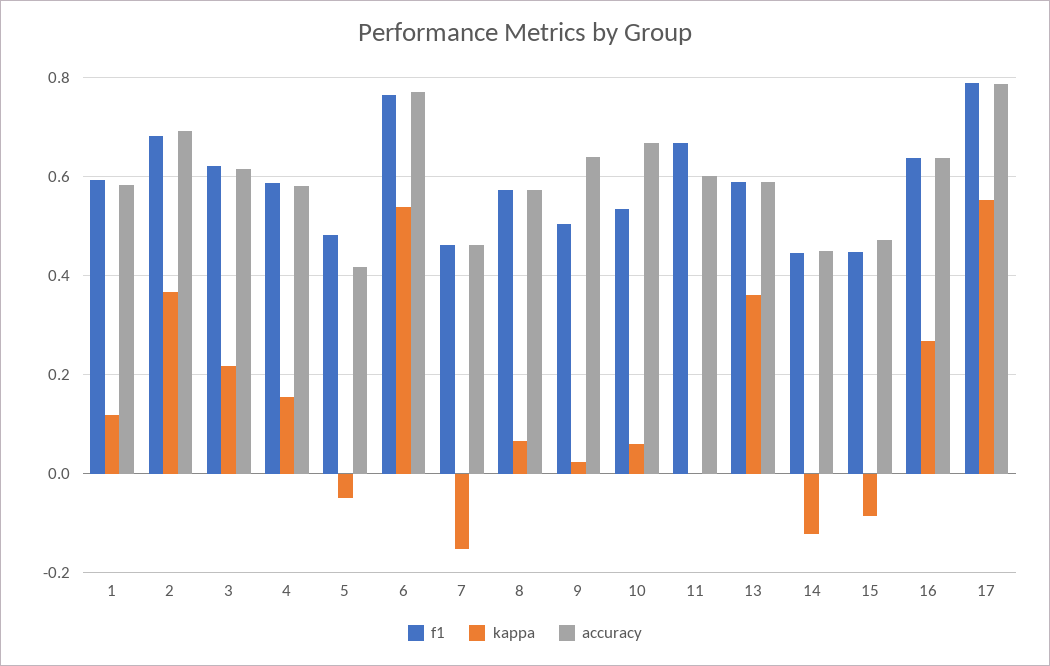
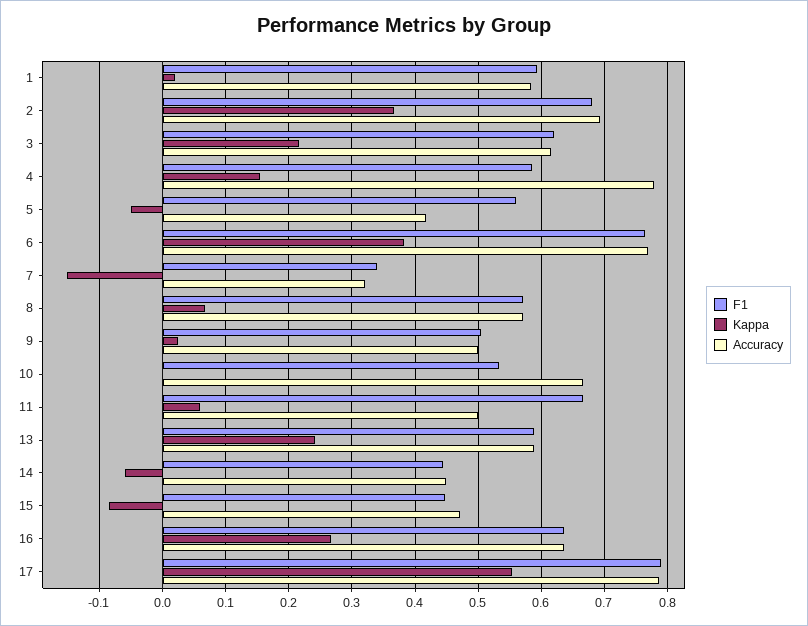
  {
    "f1": {
      "1": 0.59,
      "2": 0.68,
      "3": 0.62,
      "4": 0.59,
-     "5": 0.48,
+     "5": 0.56,
      "6": 0.76,
-     "7": 0.46,
+     "7": 0.34,
      "8": 0.57,
      "9": 0.5,
      "10": 0.53,
      "11": 0.67,
      "13": 0.59,
      "14": 0.44,
      "15": 0.45,
      "16": 0.64,
      "17": 0.79
    },
    "kappa": {
-     "1": 0.12,
+     "1": 0.02,
      "2": 0.37,
      "3": 0.22,
      "4": 0.16,
      "5": -0.05,
-     "6": 0.54,
+     "6": 0.38,
      "7": -0.15,
      "8": 0.07,
      "9": 0.02,
-     "10": 0.06,
+     "10": 0,
-     "11": 0,
+     "11": 0.06,
-     "13": 0.36,
+     "13": 0.24,
-     "14": -0.12,
+     "14": -0.06,
      "15": -0.09,
      "16": 0.27,
      "17": 0.55
    },
    "accuracy": {
      "1": 0.58,
      "2": 0.69,
      "3": 0.62,
-     "4": 0.58,
+     "4": 0.78,
      "5": 0.42,
      "6": 0.77,
-     "7": 0.46,
+     "7": 0.32,
      "8": 0.57,
-     "9": 0.64,
+     "9": 0.5,
      "10": 0.67,
-     "11": 0.6,
+     "11": 0.5,
      "13": 0.59,
      "14": 0.45,
      "15": 0.47,
      "16": 0.64,
      "17": 0.79
    }
  }

